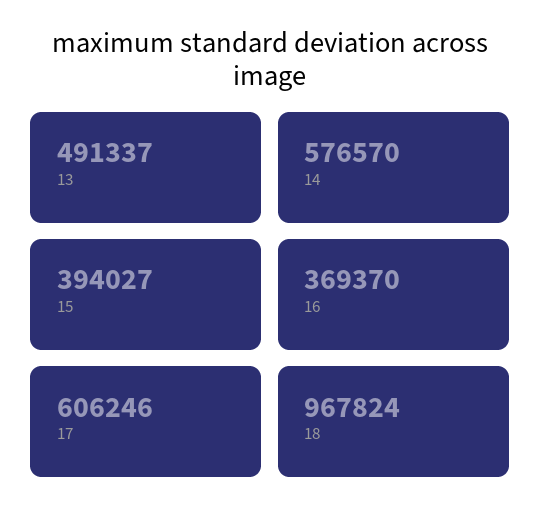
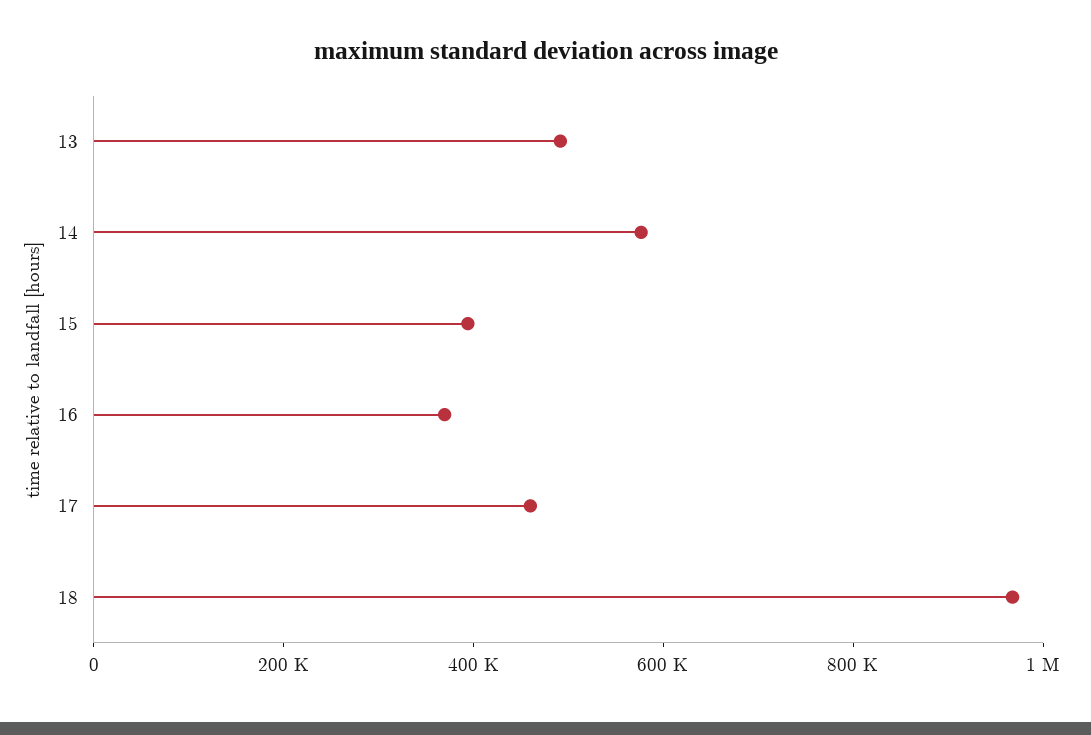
  {
    "13": 491337,
    "14": 576570,
    "15": 394027,
    "16": 369370,
-   "17": 606246,
+   "17": 450000,
    "18": 967824
  }

